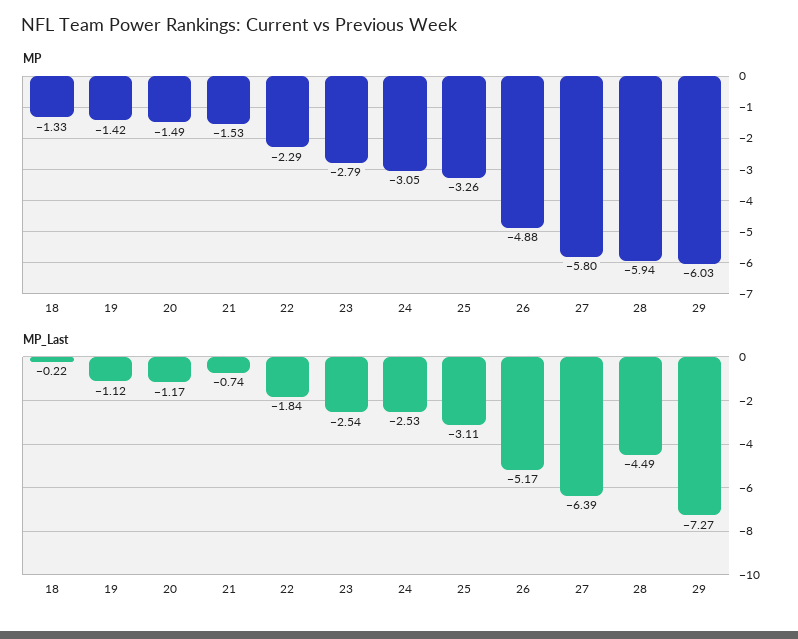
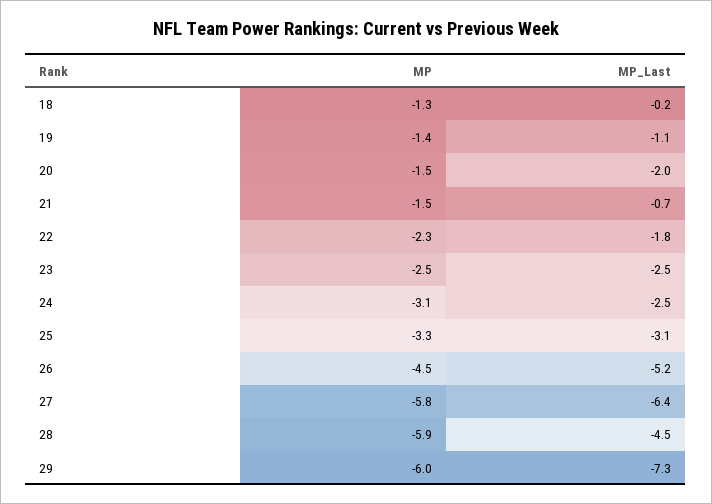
  {
    "MP": {
      "18": -1.33,
      "19": -1.42,
      "20": -1.49,
      "21": -1.53,
      "22": -2.29,
-     "23": -2.79,
+     "23": -2.5,
      "24": -3.05,
      "25": -3.26,
-     "26": -4.88,
+     "26": -4.5,
      "27": -5.8,
      "28": -5.94,
      "29": -6.03
    },
    "MP_Last": {
      "18": -0.22,
      "19": -1.12,
-     "20": -1.17,
+     "20": -2,
      "21": -0.74,
      "22": -1.84,
      "23": -2.54,
      "24": -2.53,
      "25": -3.11,
      "26": -5.17,
      "27": -6.39,
      "28": -4.49,
      "29": -7.27
    }
  }

